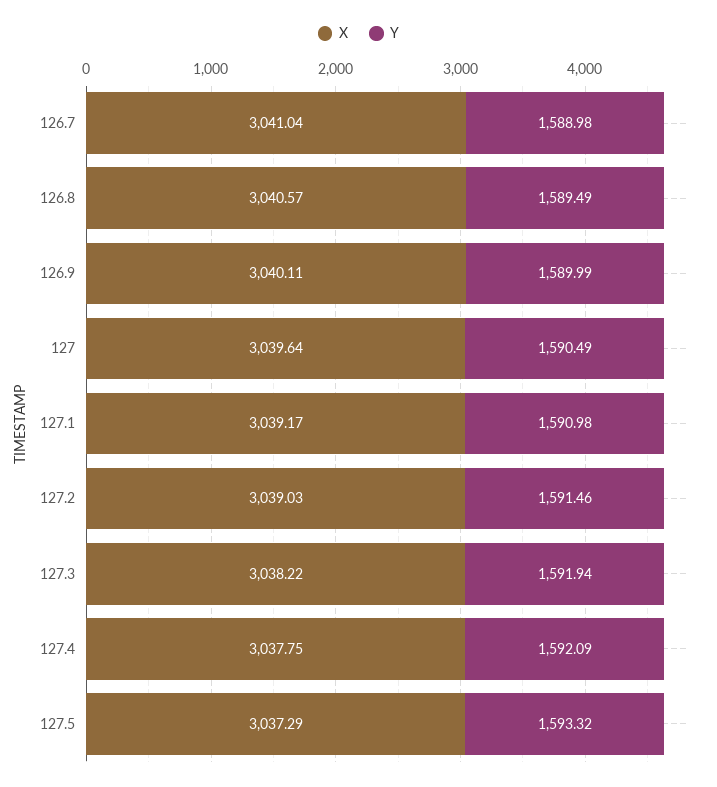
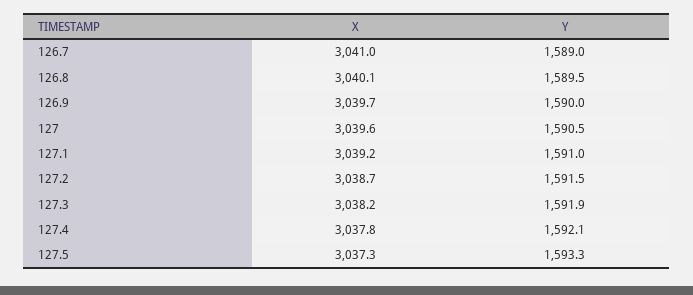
  {
    "X": {
      "126.7": 3041.04,
-     "126.8": 3040.57,
+     "126.8": 3040.1,
-     "126.9": 3040.11,
+     "126.9": 3039.7,
      "127": 3039.64,
      "127.1": 3039.17,
-     "127.2": 3039.03,
+     "127.2": 3038.7,
      "127.3": 3038.22,
      "127.4": 3037.75,
      "127.5": 3037.29
    },
    "Y": {
      "126.7": 1588.98,
      "126.8": 1589.49,
      "126.9": 1589.99,
      "127": 1590.49,
      "127.1": 1590.98,
      "127.2": 1591.46,
      "127.3": 1591.94,
      "127.4": 1592.09,
      "127.5": 1593.32
    }
  }

